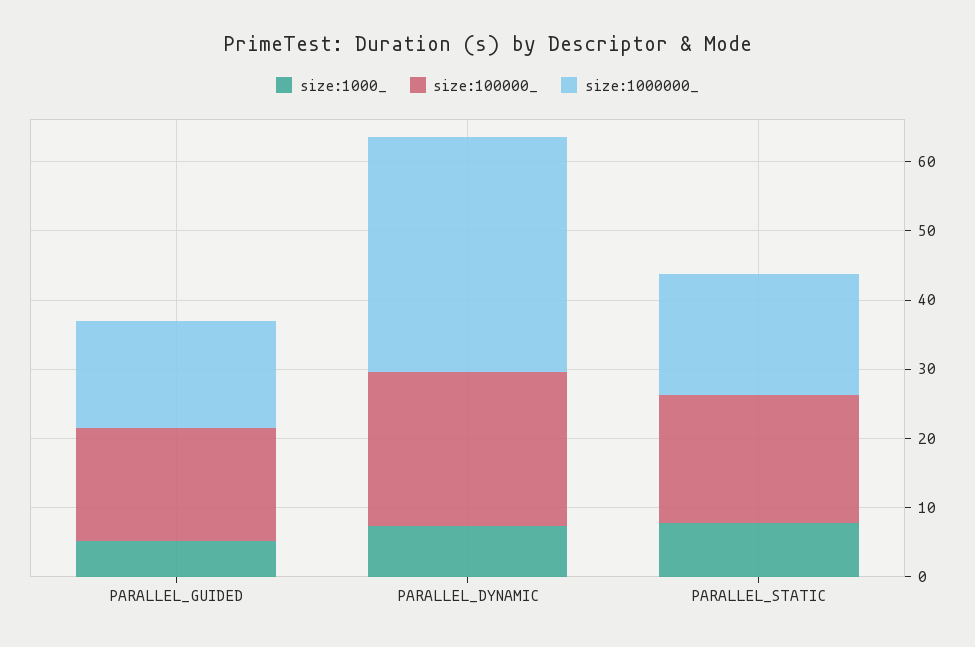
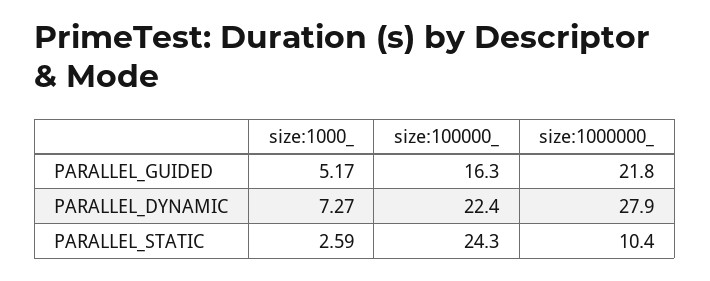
  {
    "size:1000_": {
      "PARALLEL_GUIDED": 5.17,
      "PARALLEL_DYNAMIC": 7.27,
-     "PARALLEL_STATIC": 8
+     "PARALLEL_STATIC": 2.59
    },
    "size:100000_": {
      "PARALLEL_GUIDED": 16.3,
      "PARALLEL_DYNAMIC": 22.4,
-     "PARALLEL_STATIC": 18
+     "PARALLEL_STATIC": 24.3
    },
    "size:1000000_": {
-     "PARALLEL_GUIDED": 16,
+     "PARALLEL_GUIDED": 21.8,
-     "PARALLEL_DYNAMIC": 34,
+     "PARALLEL_DYNAMIC": 27.9,
-     "PARALLEL_STATIC": 18
+     "PARALLEL_STATIC": 10.4
    }
  }

